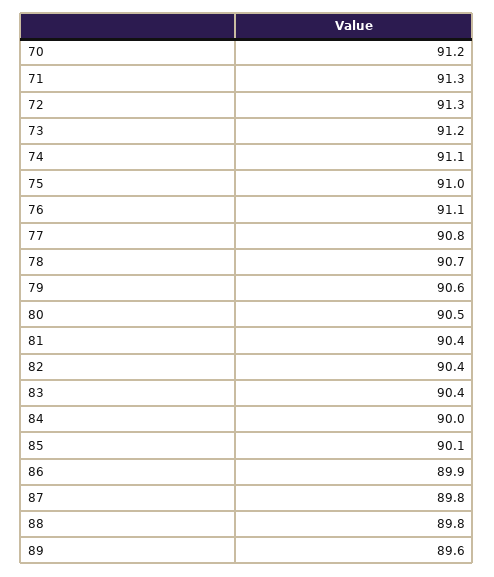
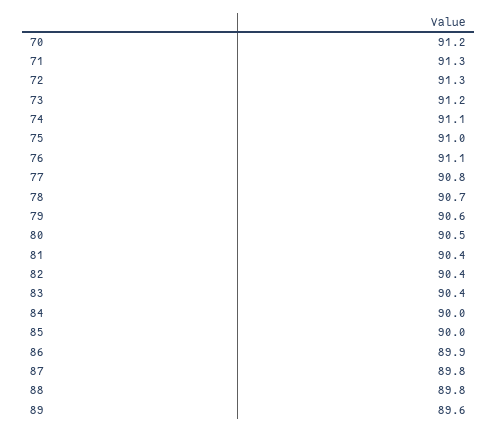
  {
    "70": 91.2,
    "71": 91.3,
    "72": 91.3,
    "73": 91.2,
    "74": 91.1,
    "75": 91,
    "76": 91.1,
    "77": 90.8,
    "78": 90.7,
    "79": 90.6,
    "80": 90.5,
    "81": 90.4,
    "82": 90.4,
    "83": 90.4,
    "84": 90,
-   "85": 90.1,
+   "85": 90,
    "86": 89.9,
    "87": 89.8,
    "88": 89.8,
    "89": 89.6
  }

